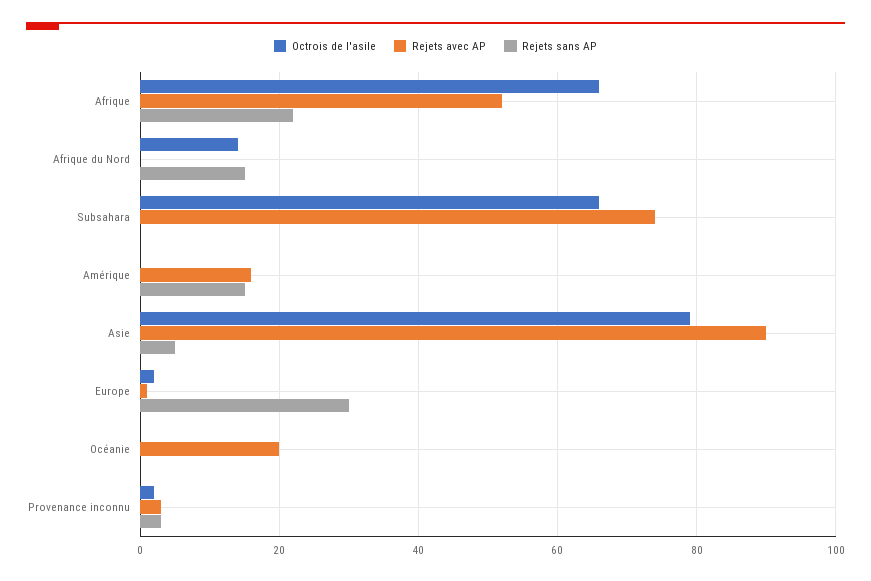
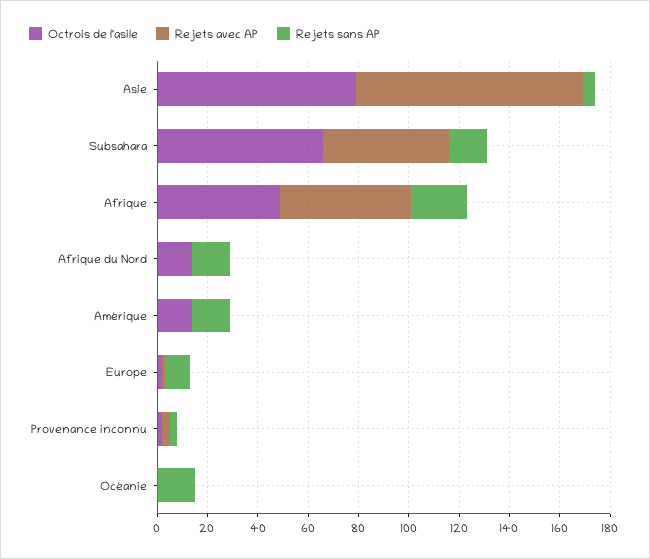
  {
    "Octrois de l'asile": {
-     "Afrique": 65,
+     "Afrique": 50,
      "Afrique du Nord": 15,
      "Subsahara": 65,
-     "Amérique": 0,
+     "Amérique": 15,
      "Asie": 80,
      "Europe": 0,
      "Océanie": 0,
      "Provenance inconnu": 0
    },
    "Rejets avec AP": {
      "Afrique": 50,
      "Afrique du Nord": 0,
-     "Subsahara": 75,
+     "Subsahara": 50,
-     "Amérique": 15,
+     "Amérique": 0,
      "Asie": 90,
      "Europe": 0,
-     "Océanie": 20,
+     "Océanie": 0,
      "Provenance inconnu": 5
    },
    "Rejets sans AP": {
      "Afrique": 20,
      "Afrique du Nord": 15,
-     "Subsahara": 0,
+     "Subsahara": 15,
      "Amérique": 15,
      "Asie": 5,
-     "Europe": 30,
+     "Europe": 10,
-     "Océanie": 0,
+     "Océanie": 15,
      "Provenance inconnu": 5
    }
  }

